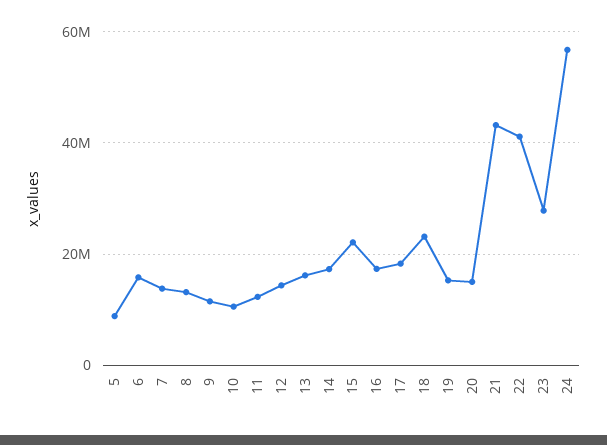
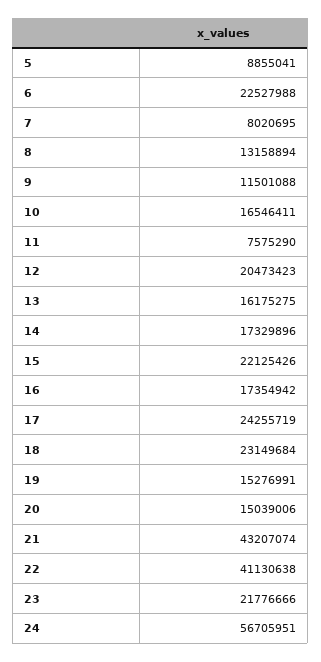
  {
    "5": 8855041,
-   "6": 16000000,
+   "6": 22527988,
-   "7": 14000000,
+   "7": 8020695,
    "8": 13158894,
    "9": 11501088,
-   "10": 10000000,
+   "10": 16546411,
-   "11": 12000000,
+   "11": 7575290,
-   "12": 14000000,
+   "12": 20473423,
    "13": 16175275,
    "14": 17329896,
    "15": 22125426,
    "16": 17354942,
-   "17": 18000000,
+   "17": 24255719,
    "18": 23149684,
    "19": 15276991,
    "20": 15039006,
    "21": 43207074,
    "22": 41130638,
-   "23": 28000000,
+   "23": 21776666,
    "24": 56705951
  }

